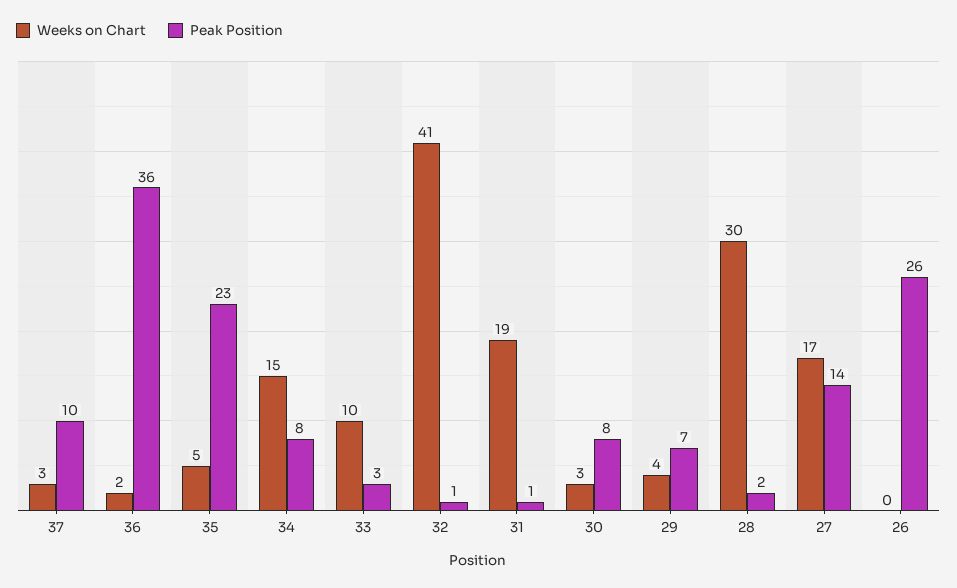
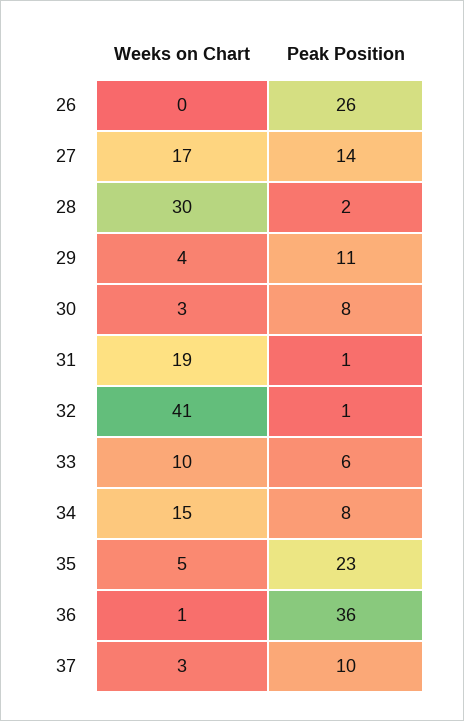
  {
    "Weeks on Chart": {
      "37": 3,
-     "36": 2,
+     "36": 1,
      "35": 5,
      "34": 15,
      "33": 10,
      "32": 41,
      "31": 19,
      "30": 3,
      "29": 4,
      "28": 30,
      "27": 17,
      "26": 0
    },
    "Peak Position": {
      "37": 10,
      "36": 36,
      "35": 23,
      "34": 8,
-     "33": 3,
+     "33": 6,
      "32": 1,
      "31": 1,
      "30": 8,
-     "29": 7,
+     "29": 11,
      "28": 2,
      "27": 14,
      "26": 26
    }
  }

